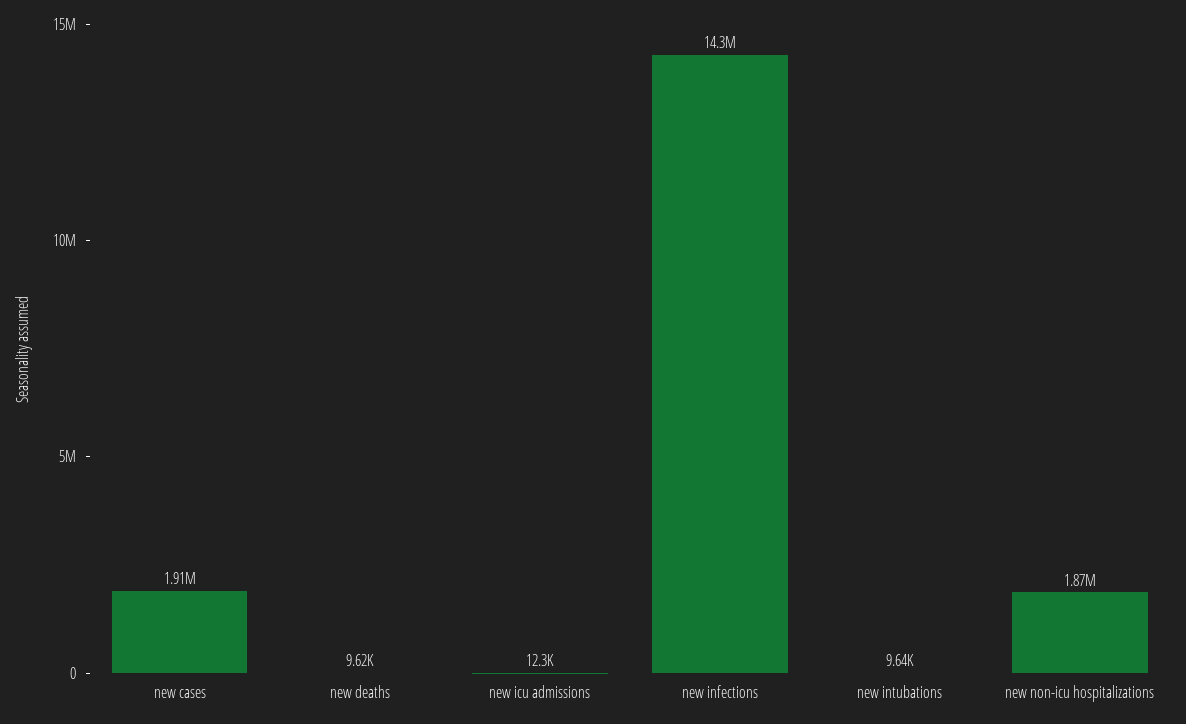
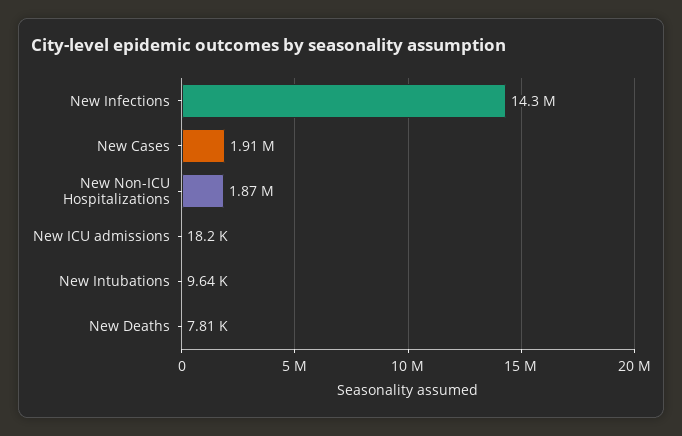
  {
    "new cases": 1910000,
-   "new deaths": 9620,
+   "new deaths": 7810,
-   "new icu admissions": 12300,
+   "new icu admissions": 18200,
    "new infections": 14300000,
    "new intubations": 9640,
    "new non-icu hospitalizations": 1870000
  }

